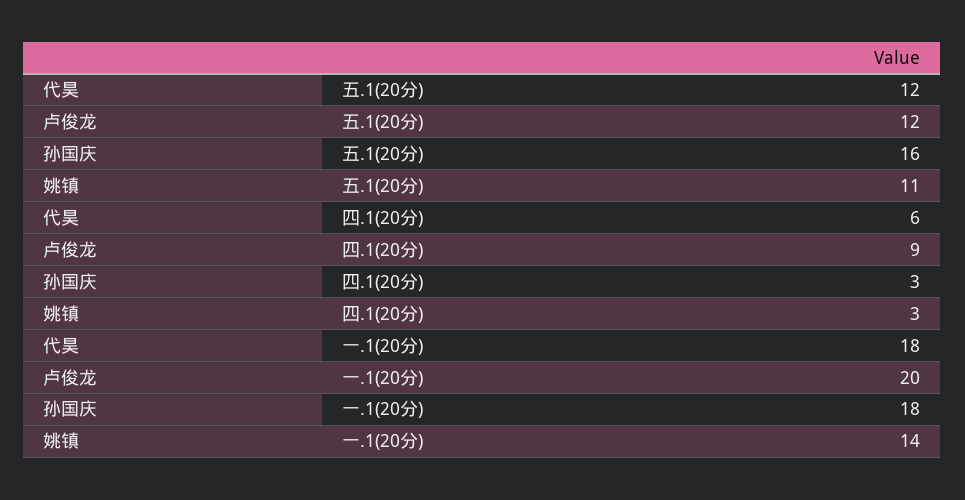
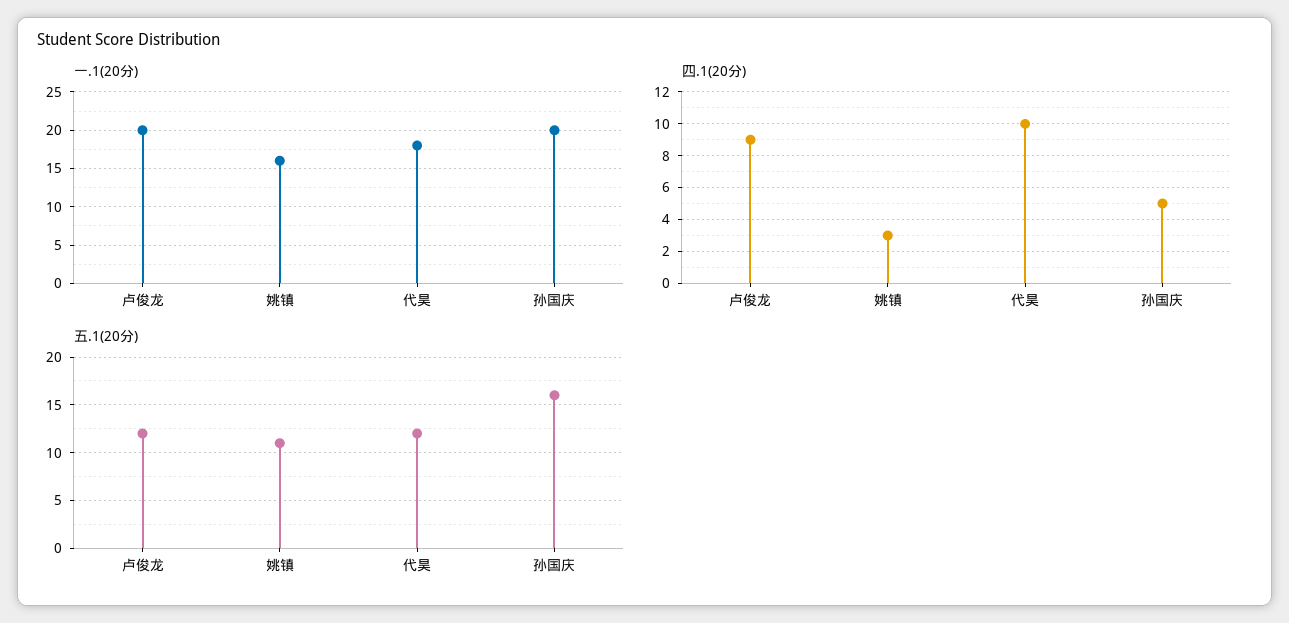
  {
    "五.1(20分)": {
      "代昊": 12,
      "卢俊龙": 12,
      "孙国庆": 16,
      "姚镇": 11
    },
    "四.1(20分)": {
-     "代昊": 6,
+     "代昊": 10,
      "卢俊龙": 9,
-     "孙国庆": 3,
+     "孙国庆": 5,
      "姚镇": 3
    },
    "一.1(20分)": {
      "代昊": 18,
      "卢俊龙": 20,
-     "孙国庆": 18,
+     "孙国庆": 20,
-     "姚镇": 14
+     "姚镇": 16
    }
  }

